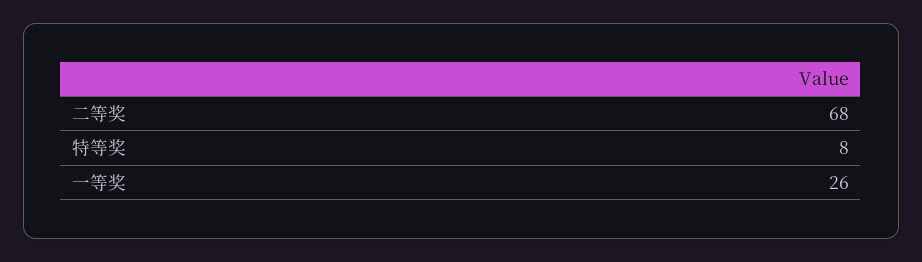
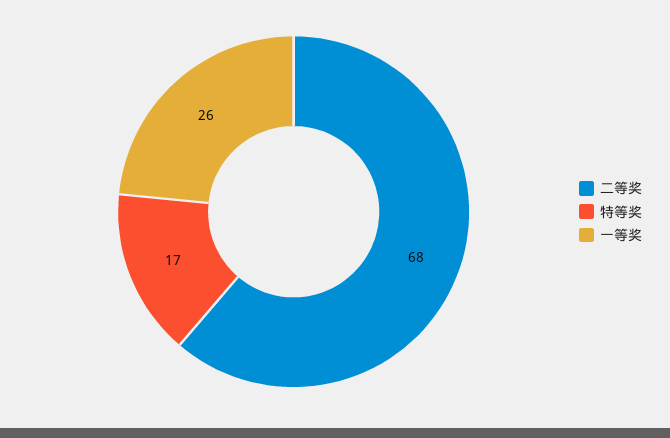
  {
    "二等奖": 68,
-   "特等奖": 8,
+   "特等奖": 17,
    "一等奖": 26
  }

